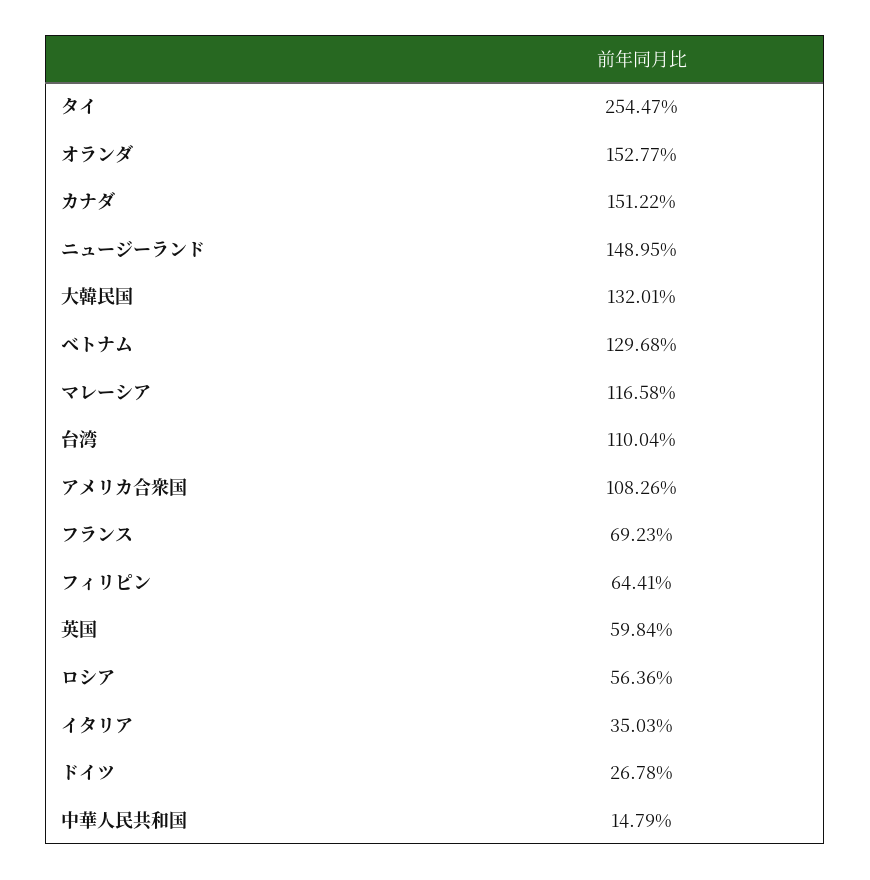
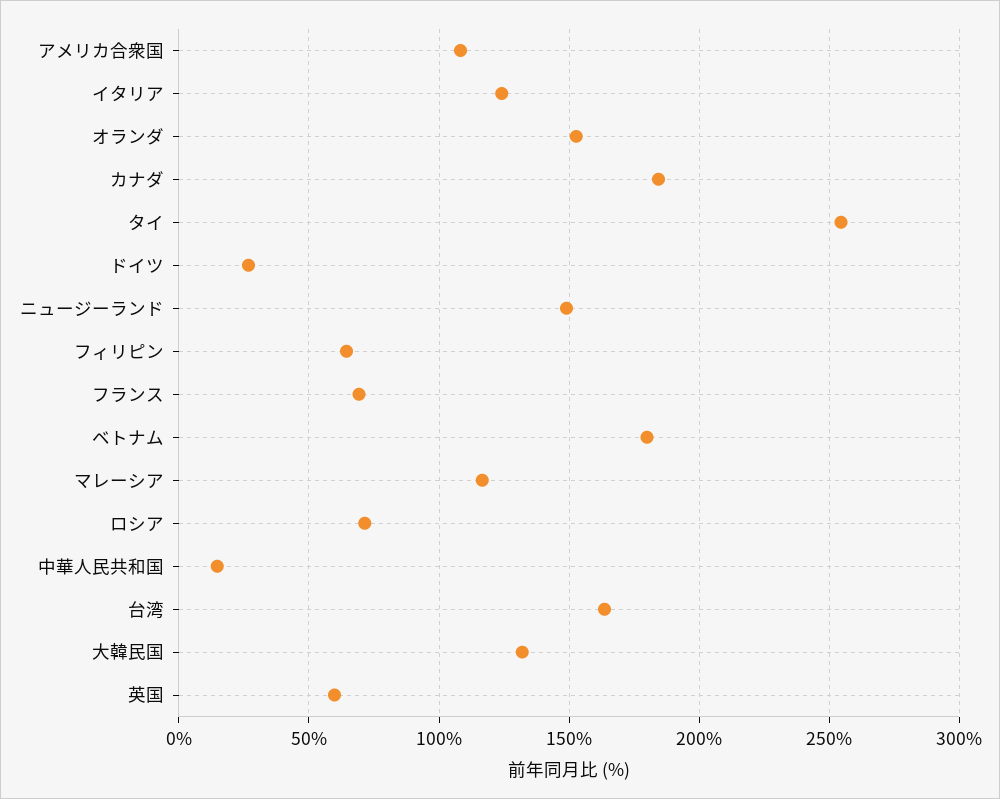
  {
    "タイ": 254.47,
    "オランダ": 152.77,
-   "カナダ": 151.22,
+   "カナダ": 185,
    "ニュージーランド": 148.95,
    "大韓民国": 132.01,
-   "ベトナム": 129.68,
+   "ベトナム": 180,
    "マレーシア": 116.58,
-   "台湾": 110.04,
+   "台湾": 165,
    "アメリカ合衆国": 108.26,
    "フランス": 69.23,
    "フィリピン": 64.41,
    "英国": 59.84,
-   "ロシア": 56.36,
+   "ロシア": 70,
-   "イタリア": 35.03,
+   "イタリア": 125,
    "ドイツ": 26.78,
    "中華人民共和国": 14.79
  }

